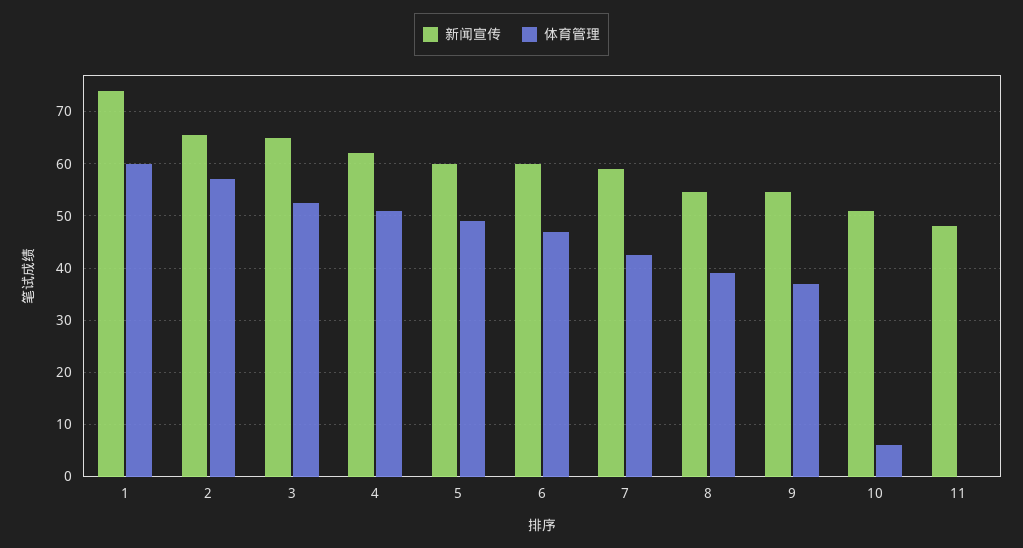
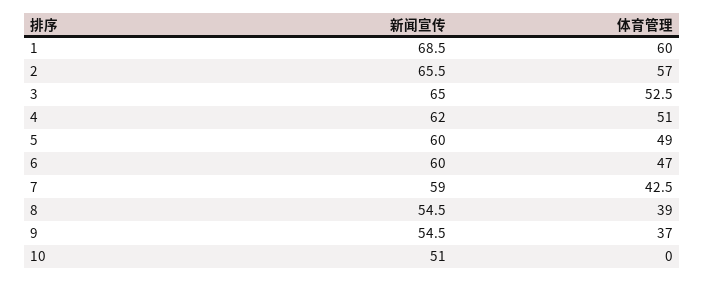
  {
    "新闻宣传": {
-     "1": 74,
+     "1": 68.5,
      "2": 65.5,
      "3": 65,
      "4": 62,
      "5": 60,
      "6": 60,
      "7": 59,
      "8": 54.5,
      "9": 54.5,
-     "10": 51,
+     "10": 51
-     "11": 48
    },
    "体育管理": {
      "1": 60,
      "2": 57,
      "3": 52.5,
      "4": 51,
      "5": 49,
      "6": 47,
      "7": 42.5,
      "8": 39,
      "9": 37,
-     "10": 6,
+     "10": 0
-     "11": 0
    }
  }

